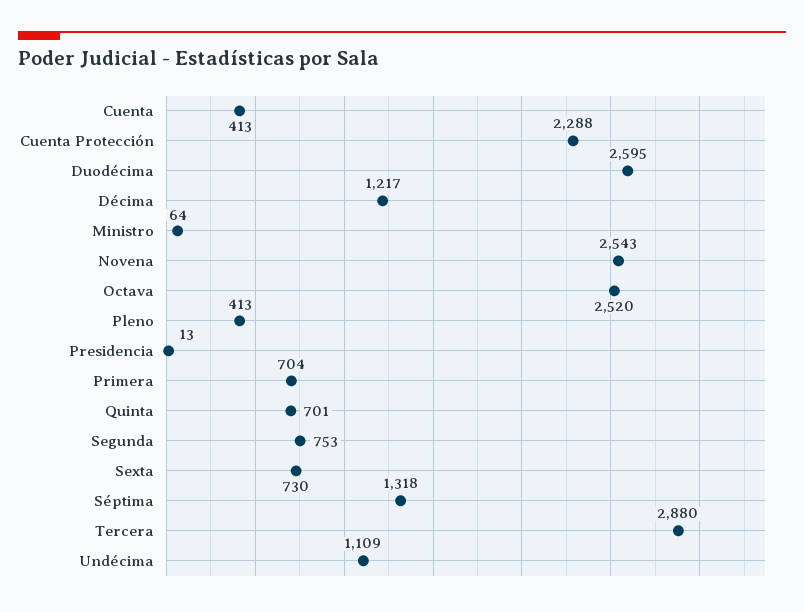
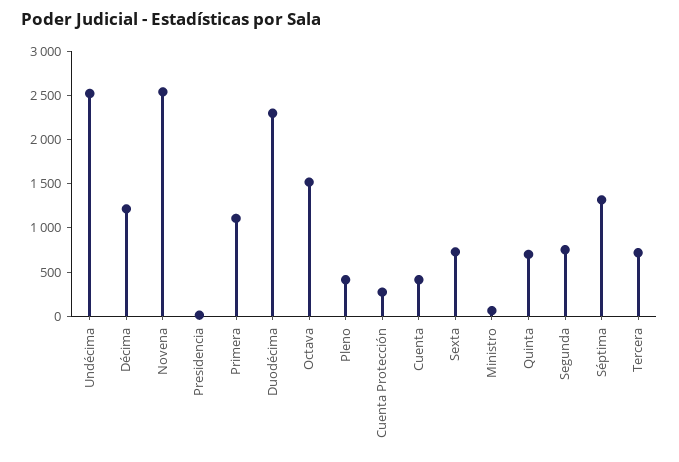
  {
    "Cuenta": 413,
-   "Cuenta Protección": 2288,
+   "Cuenta Protección": 300,
-   "Duodécima": 2595,
+   "Duodécima": 2300,
    "Décima": 1217,
    "Ministro": 64,
    "Novena": 2543,
-   "Octava": 2520,
+   "Octava": 1500,
    "Pleno": 413,
    "Presidencia": 13,
-   "Primera": 704,
+   "Primera": 1100,
    "Quinta": 701,
    "Segunda": 753,
    "Sexta": 730,
    "Séptima": 1318,
-   "Tercera": 2880,
+   "Tercera": 700,
-   "Undécima": 1109
+   "Undécima": 2500
  }

